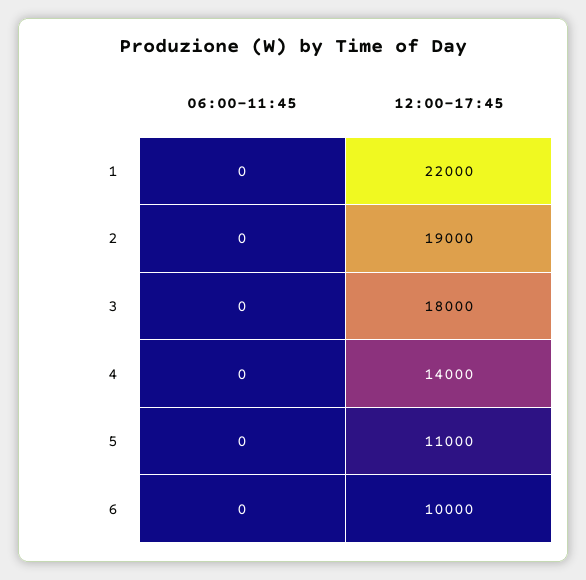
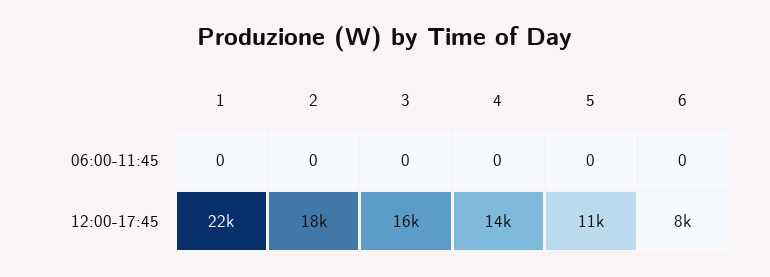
  {
    "06:00-11:45": {
      "1": 0,
      "2": 0,
      "3": 0,
      "4": 0,
      "5": 0,
      "6": 0
    },
    "12:00-17:45": {
      "1": 22000,
-     "2": 19000,
+     "2": 18000,
-     "3": 18000,
+     "3": 16000,
      "4": 14000,
      "5": 11000,
-     "6": 10000
+     "6": 8000
    }
  }

